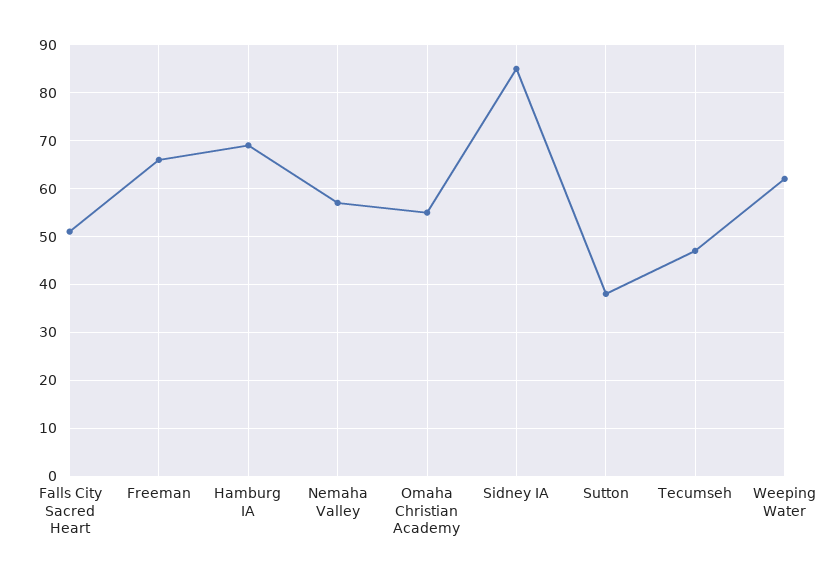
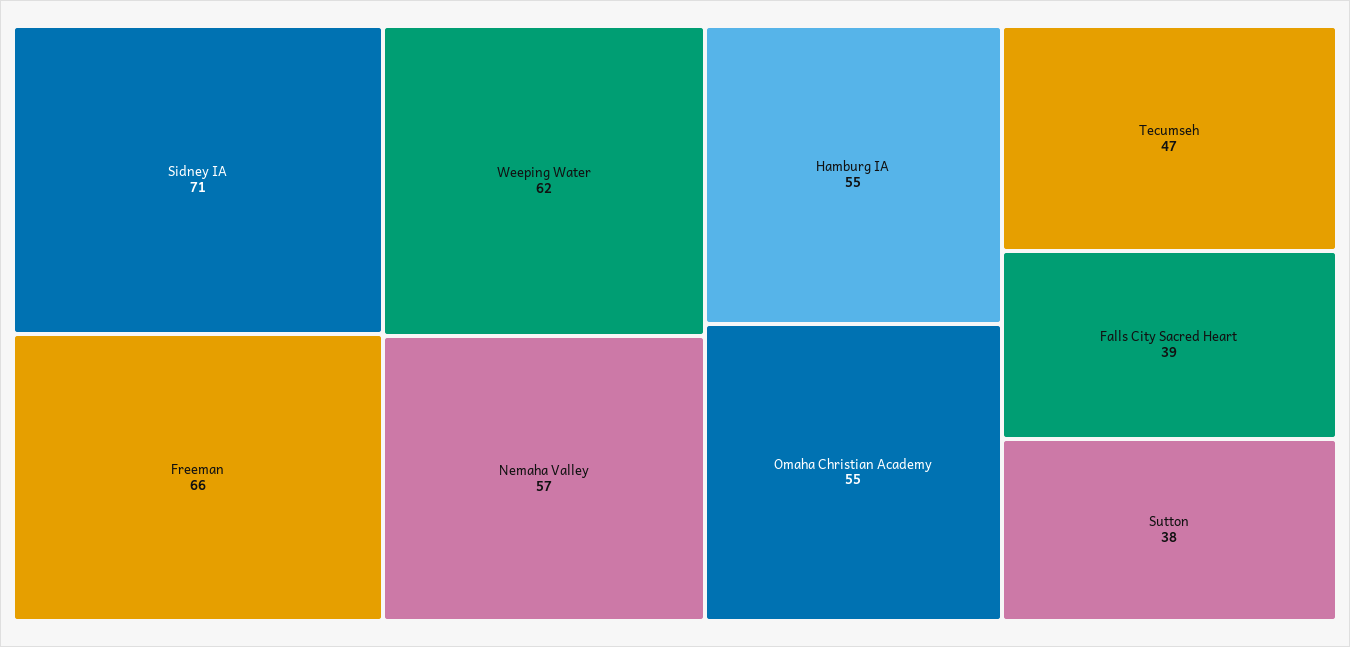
  {
-   "Falls City Sacred Heart": 50,
+   "Falls City Sacred Heart": 39,
    "Freeman": 66,
-   "Hamburg IA": 70,
+   "Hamburg IA": 55,
    "Nemaha Valley": 57,
    "Omaha Christian Academy": 55,
-   "Sidney IA": 85,
+   "Sidney IA": 71,
    "Sutton": 38,
    "Tecumseh": 47,
    "Weeping Water": 62
  }

